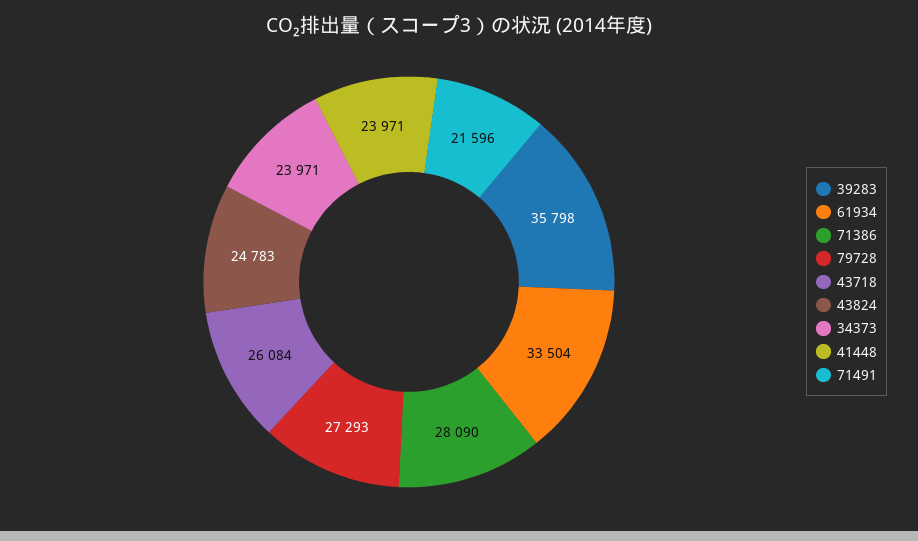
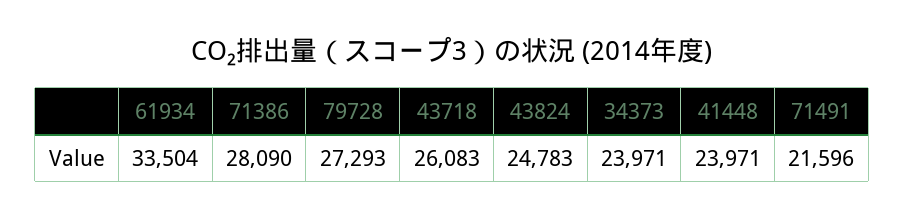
  {
-   "39283": 35798,
    "61934": 33504,
    "71386": 28090,
    "79728": 27293,
-   "43718": 26084,
+   "43718": 26083,
    "43824": 24783,
    "34373": 23971,
    "41448": 23971,
    "71491": 21596
  }

